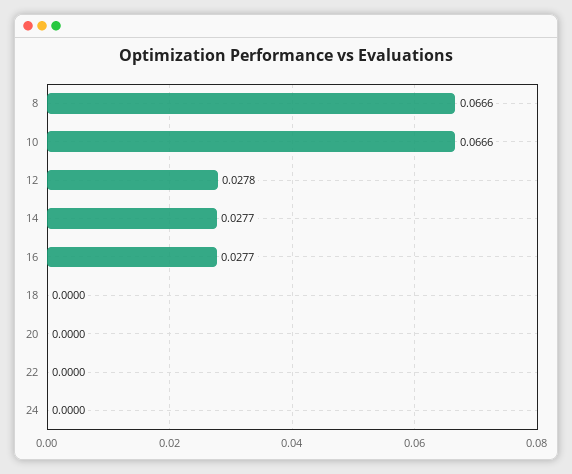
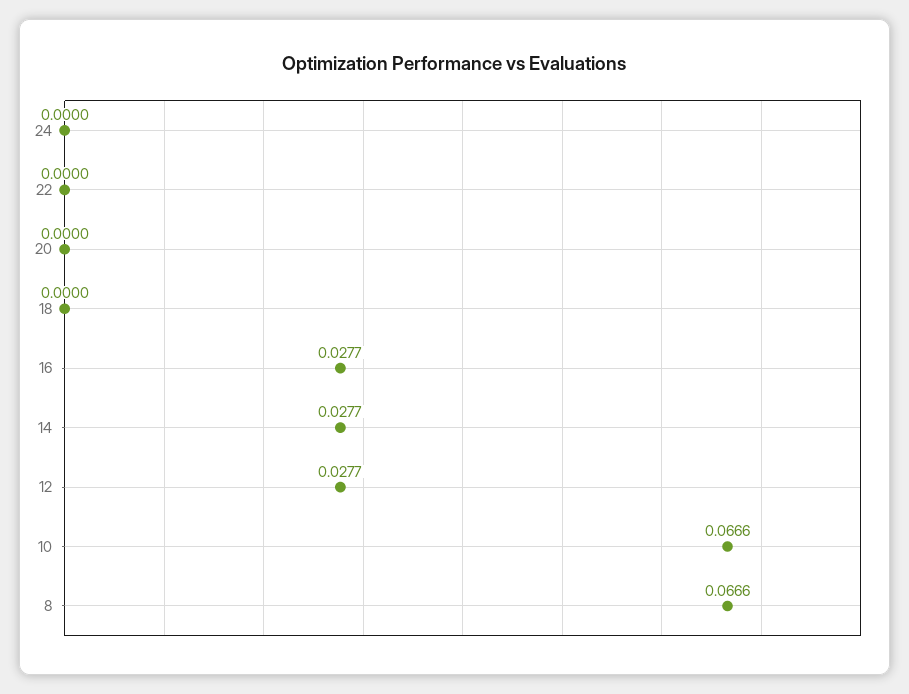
  {
    "8": 0.0666,
    "10": 0.0666,
-   "12": 0.0278,
+   "12": 0.0277,
    "14": 0.0277,
    "16": 0.0277,
    "18": 0,
    "20": 0,
    "22": 0,
    "24": 0
  }

